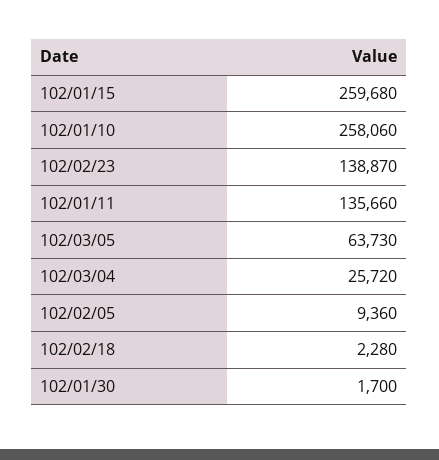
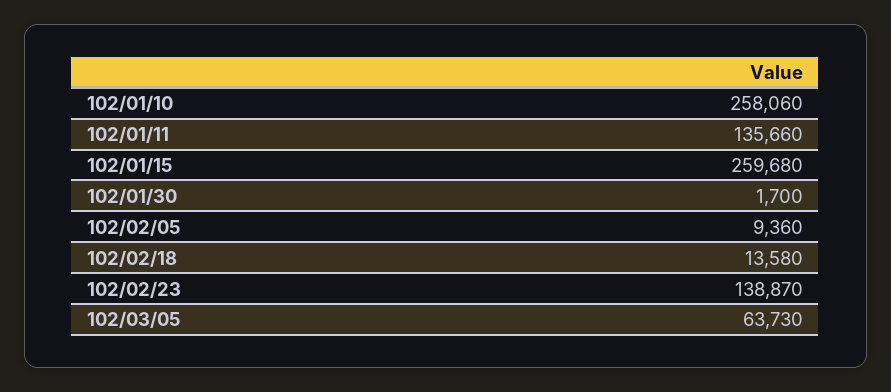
  {
    "102/01/15": 259680,
    "102/01/10": 258060,
    "102/02/23": 138870,
    "102/01/11": 135660,
    "102/03/05": 63730,
-   "102/03/04": 25720,
    "102/02/05": 9360,
-   "102/02/18": 2280,
+   "102/02/18": 13580,
    "102/01/30": 1700
  }

